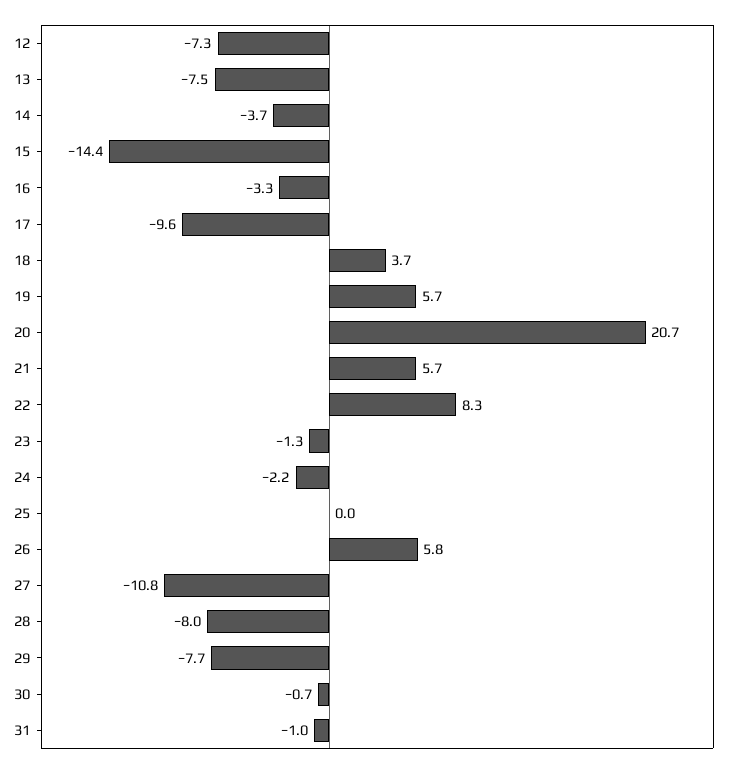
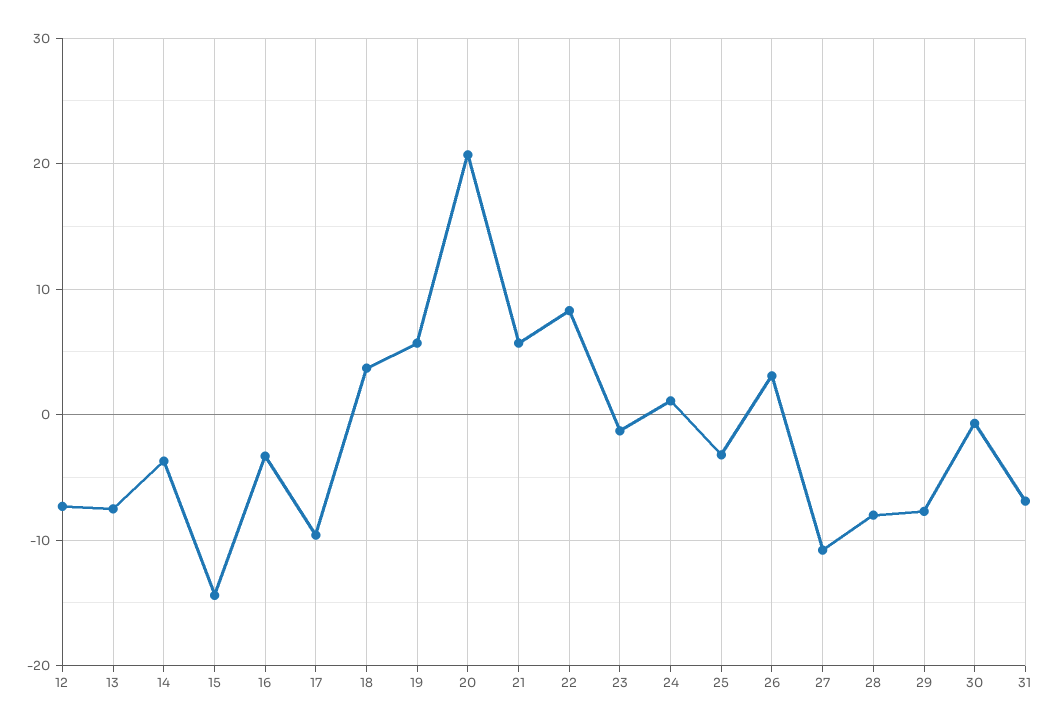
  {
    "12": -7.3,
    "13": -7.5,
    "14": -3.7,
    "15": -14.4,
    "16": -3.3,
    "17": -9.6,
    "18": 3.7,
    "19": 5.7,
    "20": 20.7,
    "21": 5.7,
    "22": 8.3,
    "23": -1.3,
-   "24": -2.2,
+   "24": 1,
-   "25": 0,
+   "25": -3,
-   "26": 5.8,
+   "26": 3,
    "27": -10.8,
    "28": -8,
    "29": -7.7,
    "30": -0.7,
-   "31": -1
+   "31": -7
  }

